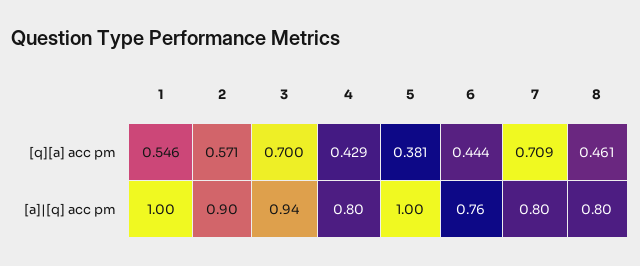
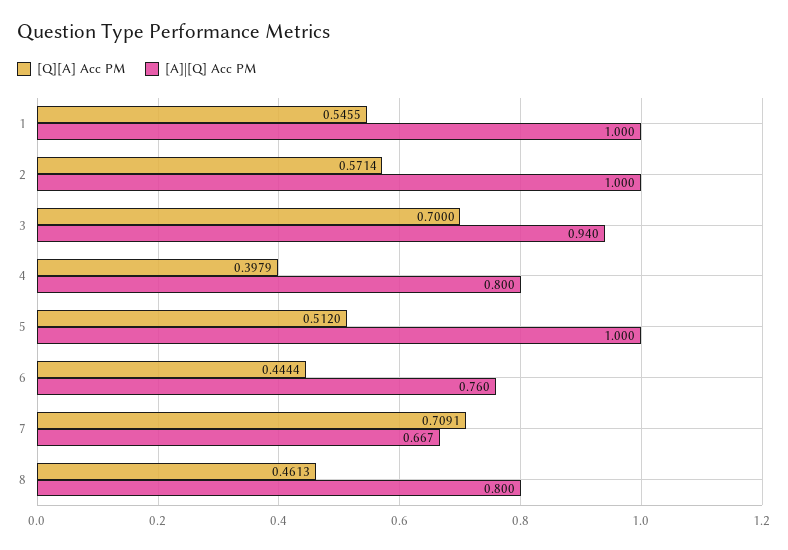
  {
    "[q][a] acc pm": {
      "1": 0.5455,
      "2": 0.5714,
      "3": 0.7,
-     "4": 0.429,
+     "4": 0.3979,
-     "5": 0.381,
+     "5": 0.512,
      "6": 0.4444,
      "7": 0.7091,
      "8": 0.4613
    },
    "[a]|[q] acc pm": {
      "1": 1,
-     "2": 0.9,
+     "2": 1,
      "3": 0.94,
      "4": 0.8,
      "5": 1,
      "6": 0.76,
-     "7": 0.8,
+     "7": 0.667,
      "8": 0.8
    }
  }

